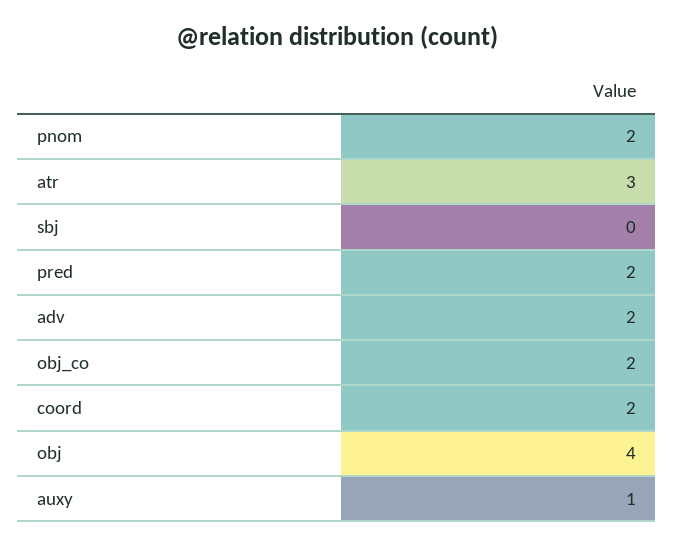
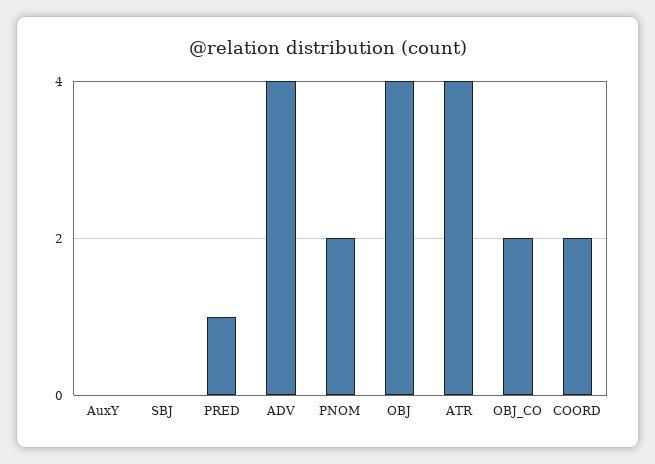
  {
    "pnom": 2,
-   "atr": 3,
+   "atr": 4,
    "sbj": 0,
-   "pred": 2,
+   "pred": 1,
-   "adv": 2,
+   "adv": 4,
    "obj_co": 2,
    "coord": 2,
    "obj": 4,
-   "auxy": 1
+   "auxy": 0
  }

